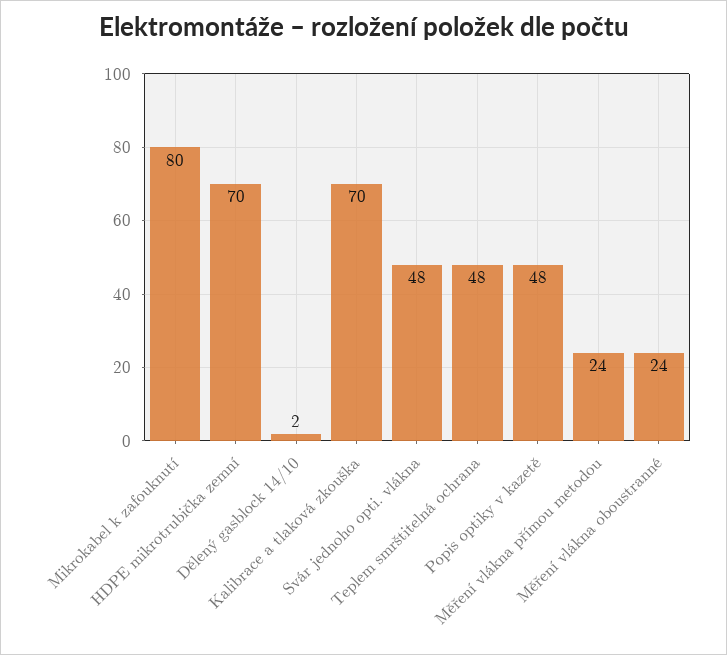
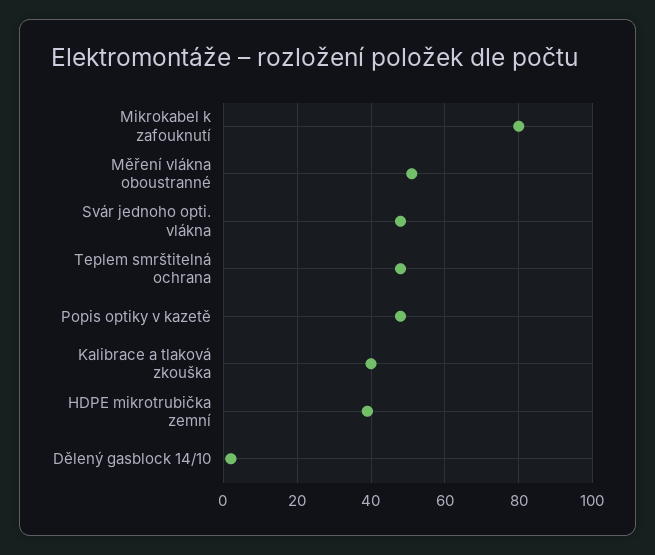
  {
    "Mikrokabel k zafouknutí": 80,
-   "HDPE mikrotrubička zemní": 70,
+   "HDPE mikrotrubička zemní": 40,
    "Dělený gasblock 14/10": 2,
-   "Kalibrace a tlaková zkouška": 70,
+   "Kalibrace a tlaková zkouška": 40,
    "Svár jednoho opti. vlákna": 48,
    "Teplem smrštitelná ochrana": 48,
    "Popis optiky v kazetě": 48,
-   "Měření vlákna přímou metodou": 24,
-   "Měření vlákna oboustranné": 24
+   "Měření vlákna oboustranné": 50
  }

